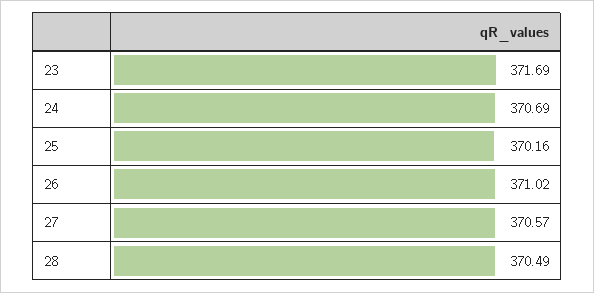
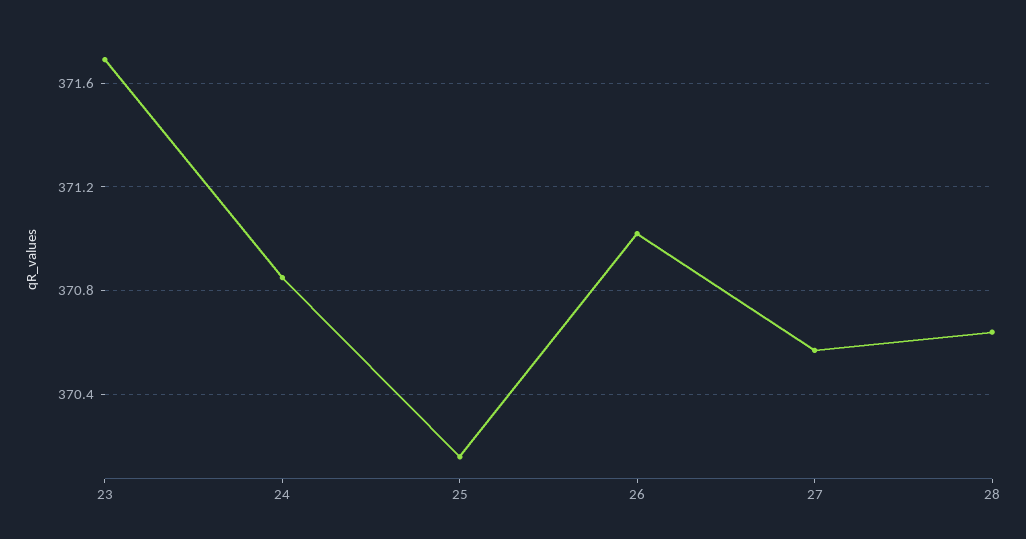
  {
    "23": 371.69,
-   "24": 370.69,
+   "24": 370.85,
    "25": 370.16,
    "26": 371.02,
    "27": 370.57,
-   "28": 370.49
+   "28": 370.65
  }

